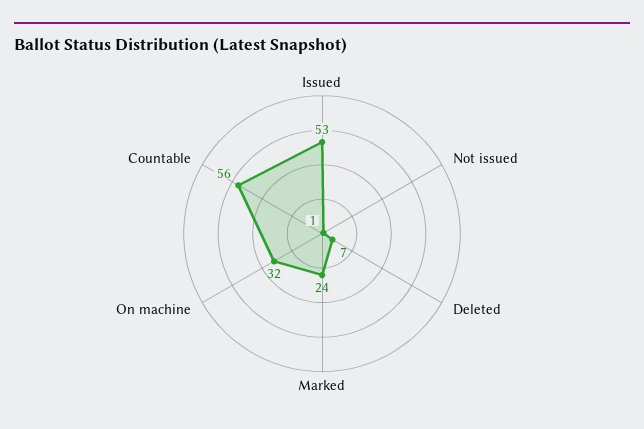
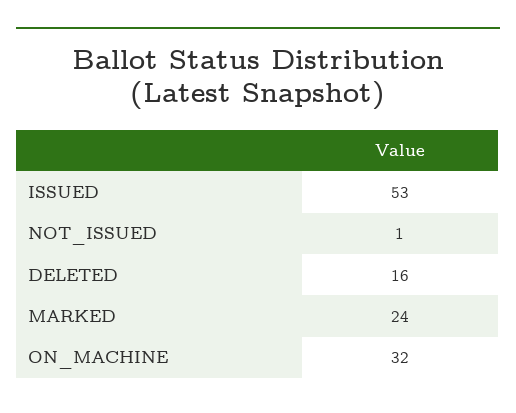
  {
    "Issued": 53,
    "Not issued": 1,
-   "Deleted": 7,
+   "Deleted": 16,
    "Marked": 24,
-   "On machine": 32,
+   "On machine": 32
-   "Countable": 56
  }

